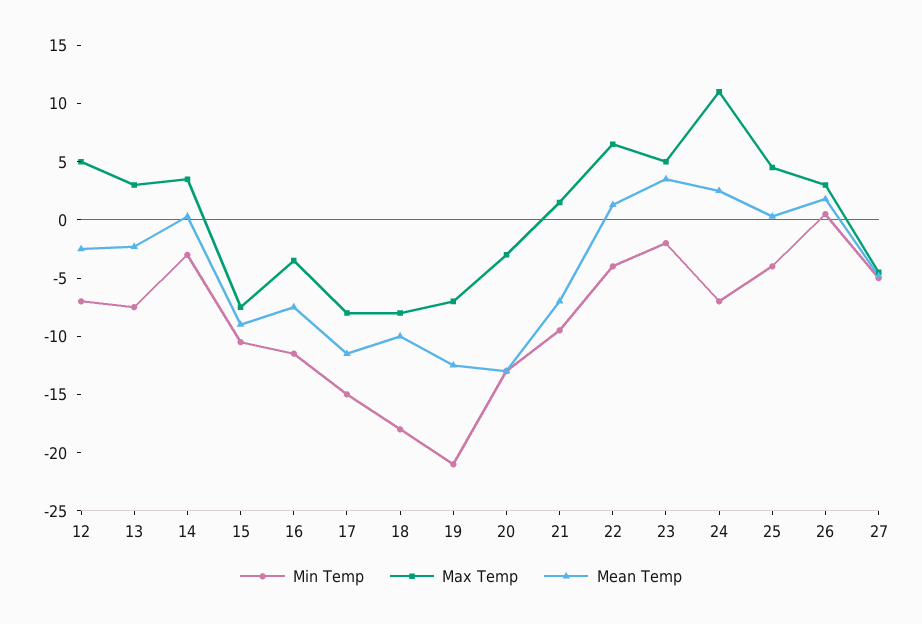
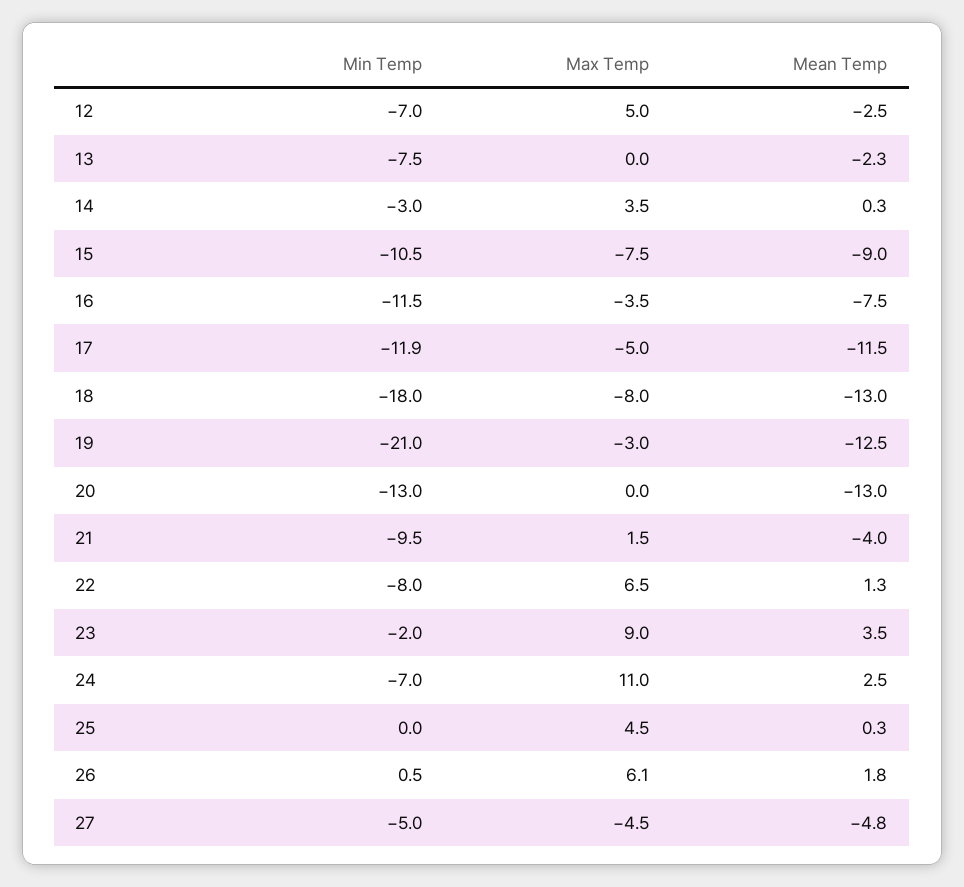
  {
    "Min Temp": {
      "12": -7,
      "13": -7.5,
      "14": -3,
      "15": -10.5,
      "16": -11.5,
-     "17": -15,
+     "17": -11.9,
      "18": -18,
      "19": -21,
      "20": -13,
      "21": -9.5,
-     "22": -4,
+     "22": -8,
      "23": -2,
      "24": -7,
-     "25": -4,
+     "25": 0,
      "26": 0.5,
      "27": -5
    },
    "Max Temp": {
      "12": 5,
-     "13": 3,
+     "13": 0,
      "14": 3.5,
      "15": -7.5,
      "16": -3.5,
-     "17": -8,
+     "17": -5,
      "18": -8,
-     "19": -7,
+     "19": -3,
-     "20": -3,
+     "20": 0,
      "21": 1.5,
      "22": 6.5,
-     "23": 5,
+     "23": 9,
      "24": 11,
      "25": 4.5,
-     "26": 3,
+     "26": 6.1,
      "27": -4.5
    },
    "Mean Temp": {
      "12": -2.5,
      "13": -2.3,
      "14": 0.3,
      "15": -9,
      "16": -7.5,
      "17": -11.5,
-     "18": -10,
+     "18": -13,
      "19": -12.5,
      "20": -13,
-     "21": -7,
+     "21": -4,
      "22": 1.3,
      "23": 3.5,
      "24": 2.5,
      "25": 0.3,
      "26": 1.8,
      "27": -4.8
    }
  }

